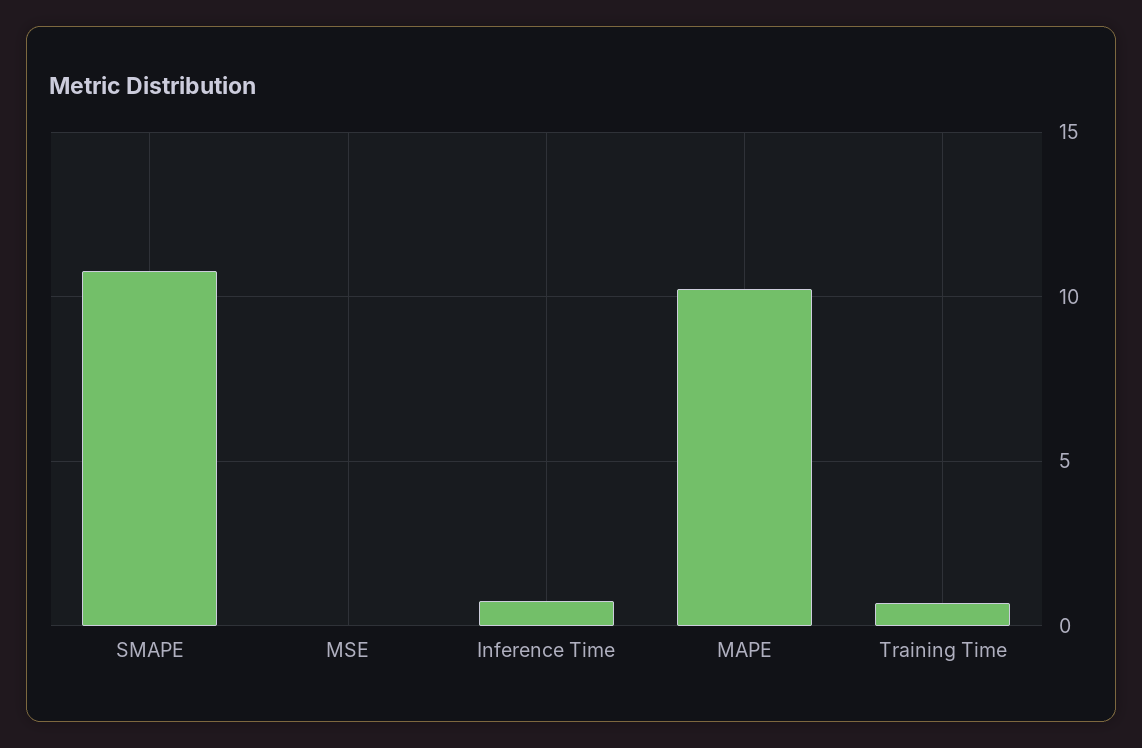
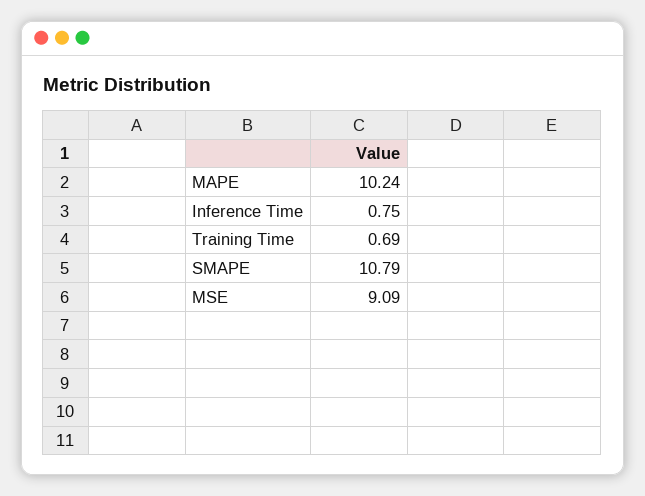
  {
    "SMAPE": 10.79,
-   "MSE": 0,
+   "MSE": 9.09,
    "Inference Time": 0.75,
    "MAPE": 10.24,
    "Training Time": 0.69
  }

